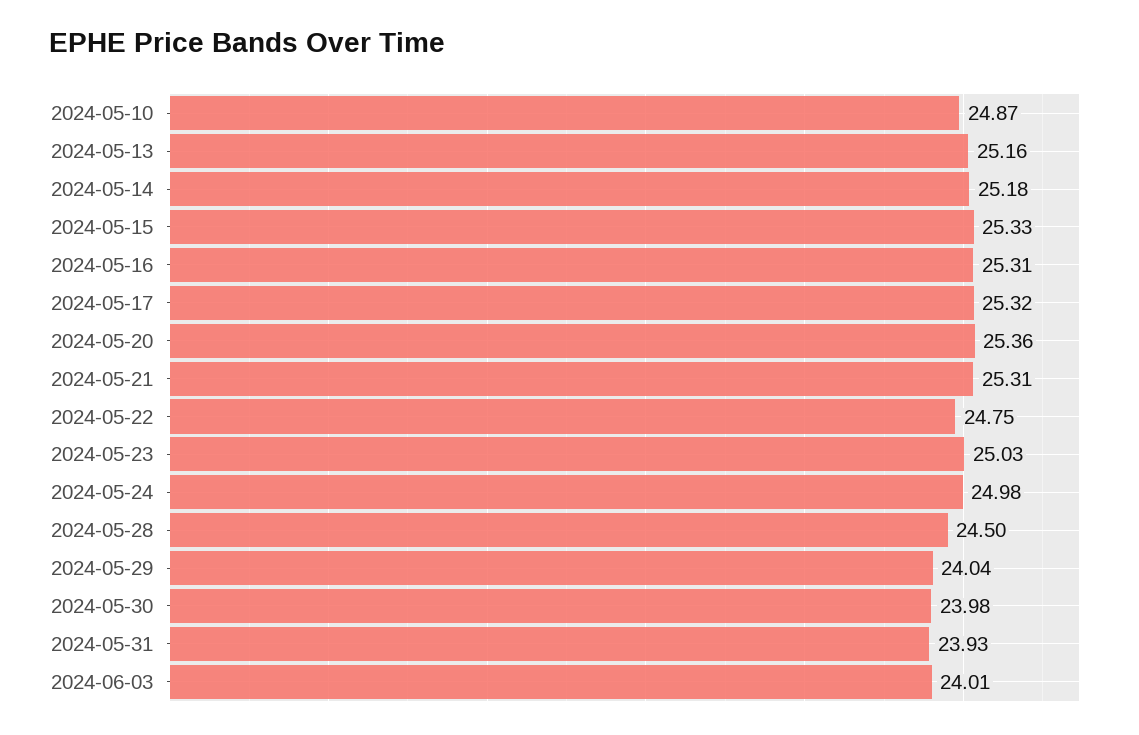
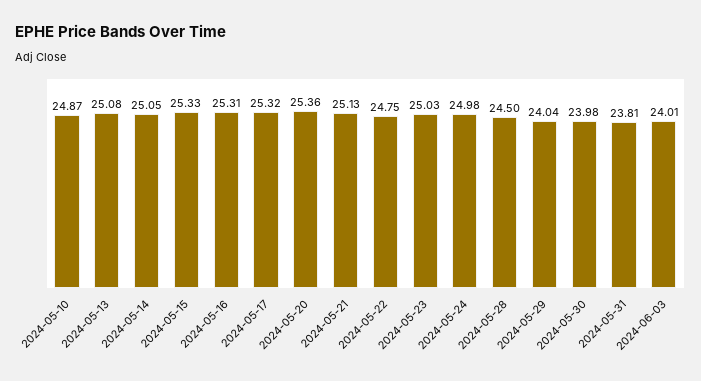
  {
    "2024-05-10": 24.87,
-   "2024-05-13": 25.16,
+   "2024-05-13": 25.08,
-   "2024-05-14": 25.18,
+   "2024-05-14": 25.05,
    "2024-05-15": 25.33,
    "2024-05-16": 25.31,
    "2024-05-17": 25.32,
    "2024-05-20": 25.36,
-   "2024-05-21": 25.31,
+   "2024-05-21": 25.13,
    "2024-05-22": 24.75,
    "2024-05-23": 25.03,
    "2024-05-24": 24.98,
    "2024-05-28": 24.5,
    "2024-05-29": 24.04,
    "2024-05-30": 23.98,
-   "2024-05-31": 23.93,
+   "2024-05-31": 23.81,
    "2024-06-03": 24.01
  }

